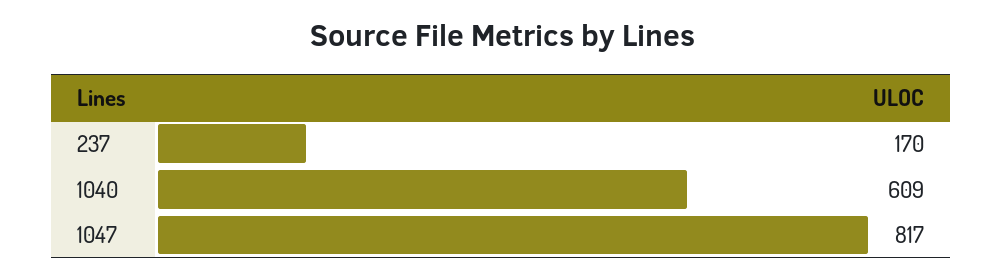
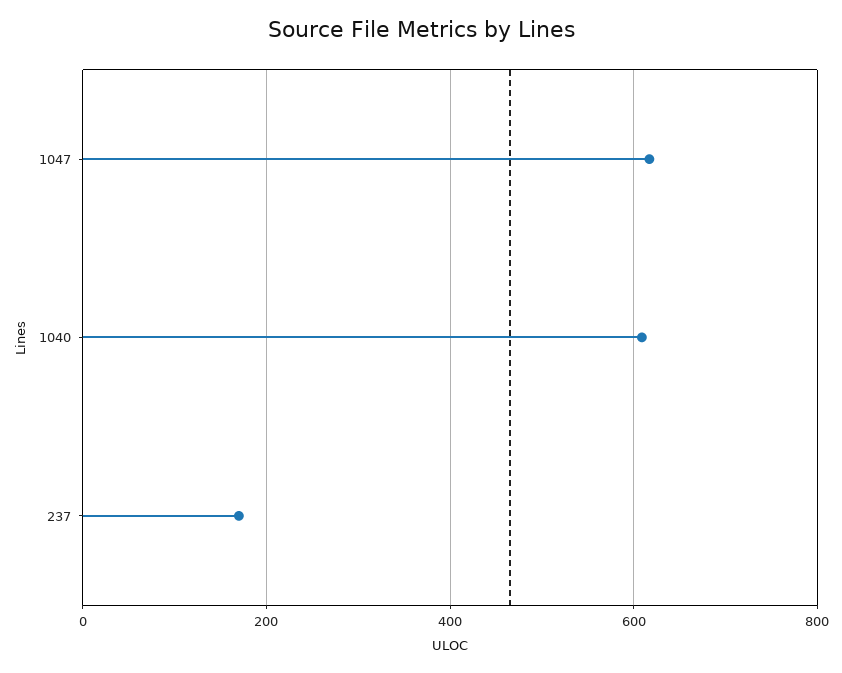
  {
    "237": 170,
    "1040": 609,
-   "1047": 817
+   "1047": 620
  }

